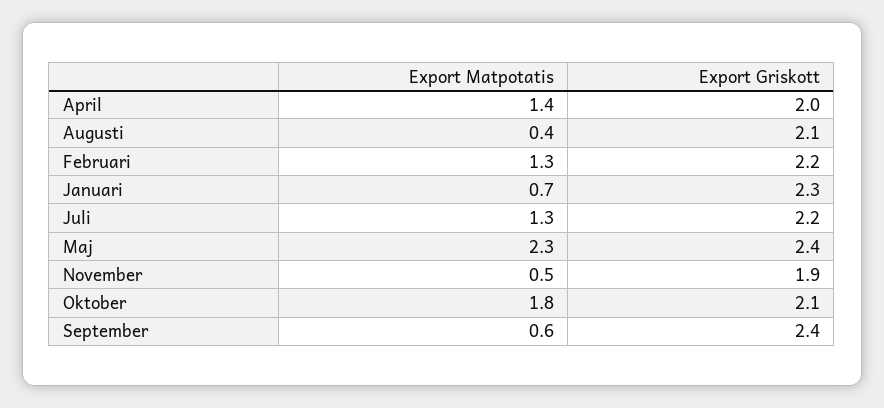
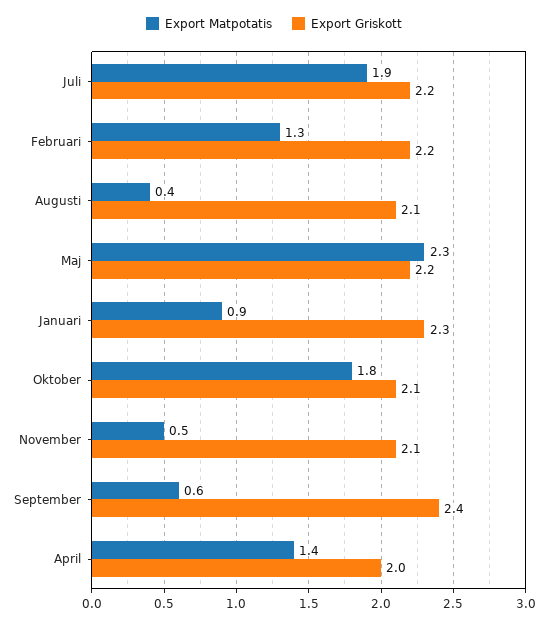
  {
    "Export Matpotatis": {
      "April": 1.4,
      "Augusti": 0.4,
      "Februari": 1.3,
-     "Januari": 0.7,
+     "Januari": 0.9,
-     "Juli": 1.3,
+     "Juli": 1.9,
      "Maj": 2.3,
      "November": 0.5,
      "Oktober": 1.8,
      "September": 0.6
    },
    "Export Griskott": {
      "April": 2,
      "Augusti": 2.1,
      "Februari": 2.2,
      "Januari": 2.3,
      "Juli": 2.2,
-     "Maj": 2.4,
+     "Maj": 2.2,
-     "November": 1.9,
+     "November": 2.1,
      "Oktober": 2.1,
      "September": 2.4
    }
  }

